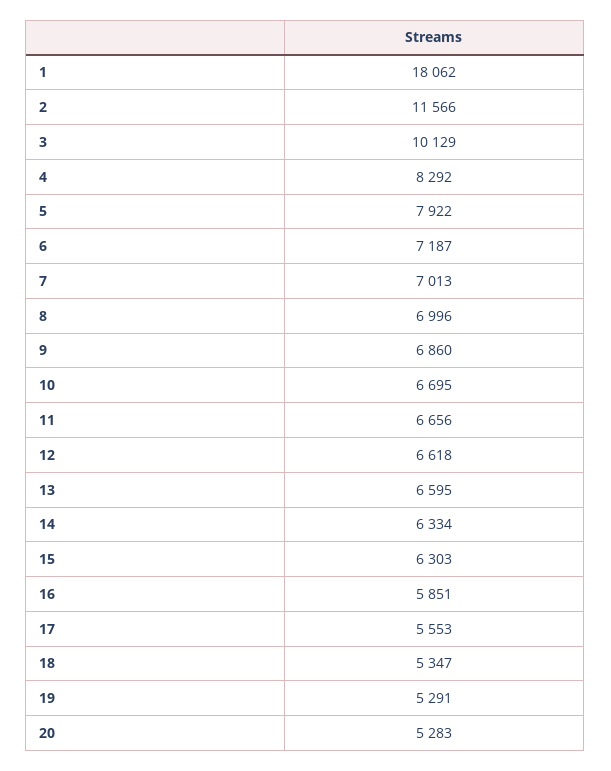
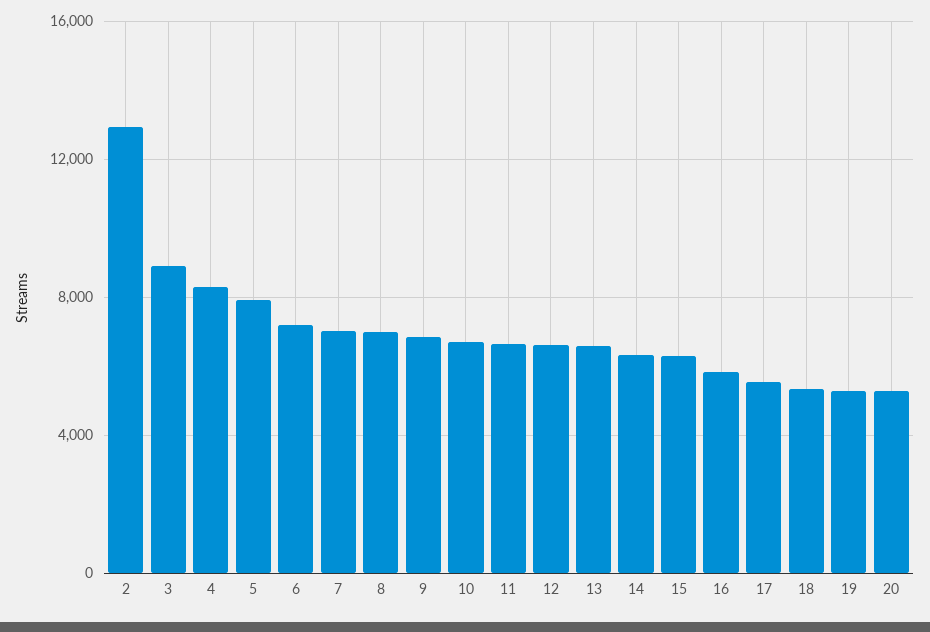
  {
-   "1": 18062,
-   "2": 11566,
+   "2": 13000,
-   "3": 10129,
+   "3": 9000,
    "4": 8292,
    "5": 7922,
    "6": 7187,
    "7": 7013,
    "8": 6996,
    "9": 6860,
    "10": 6695,
    "11": 6656,
    "12": 6618,
    "13": 6595,
    "14": 6334,
    "15": 6303,
    "16": 5851,
    "17": 5553,
    "18": 5347,
    "19": 5291,
    "20": 5283
  }

